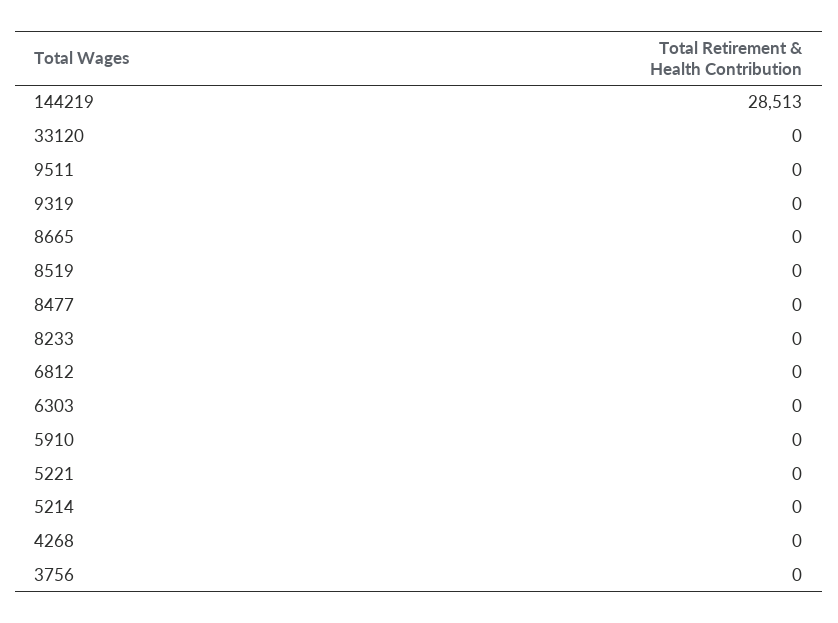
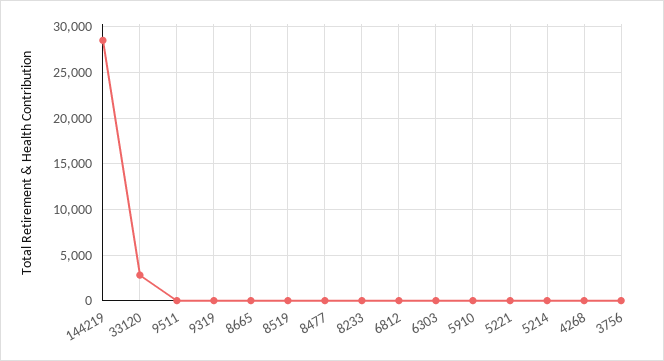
  {
    "144219": 28513,
-   "33120": 0,
+   "33120": 3000,
    "9511": 0,
    "9319": 0,
    "8665": 0,
    "8519": 0,
    "8477": 0,
    "8233": 0,
    "6812": 0,
    "6303": 0,
    "5910": 0,
    "5221": 0,
    "5214": 0,
    "4268": 0,
    "3756": 0
  }

